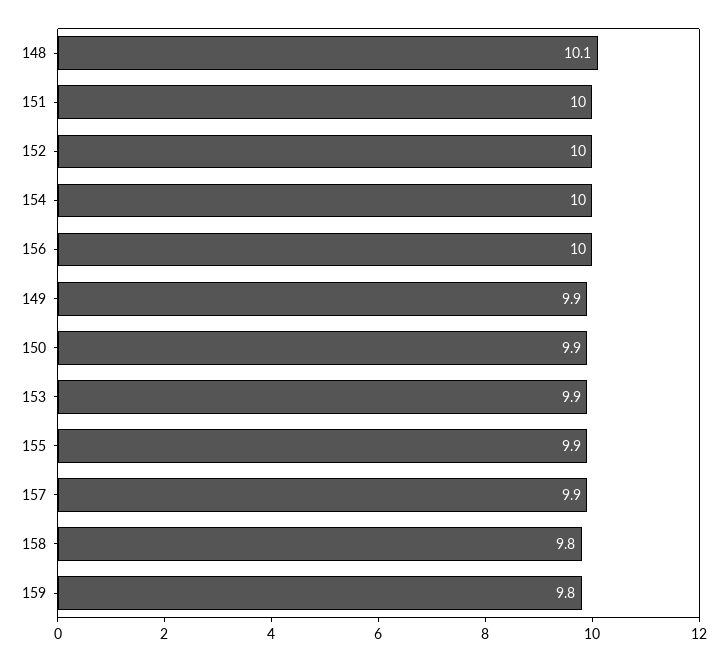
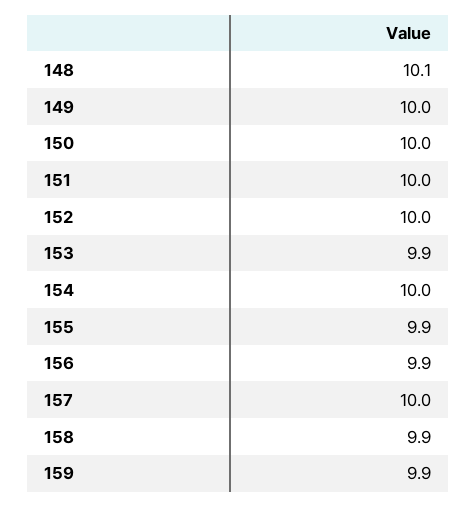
  {
    "148": 10.1,
    "151": 10,
    "152": 10,
    "154": 10,
-   "156": 10,
+   "156": 9.9,
-   "149": 9.9,
+   "149": 10,
-   "150": 9.9,
+   "150": 10,
    "153": 9.9,
    "155": 9.9,
-   "157": 9.9,
+   "157": 10,
-   "158": 9.8,
+   "158": 9.9,
-   "159": 9.8
+   "159": 9.9
  }

